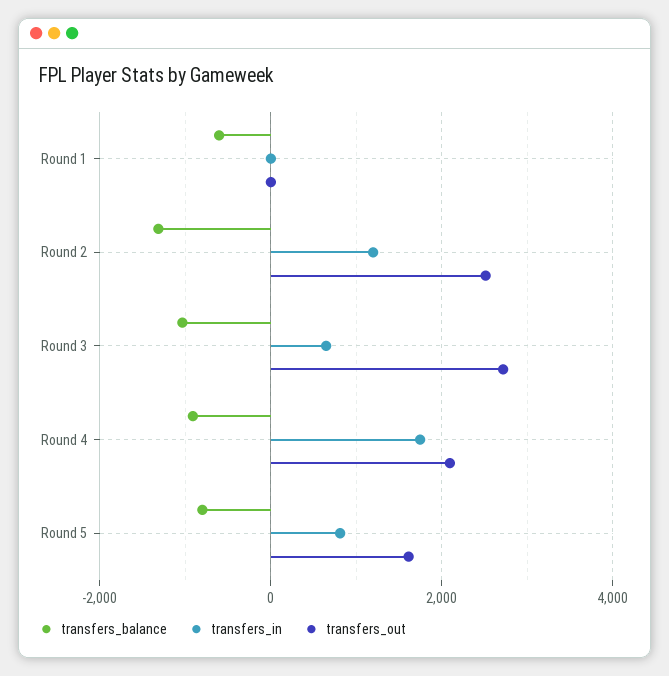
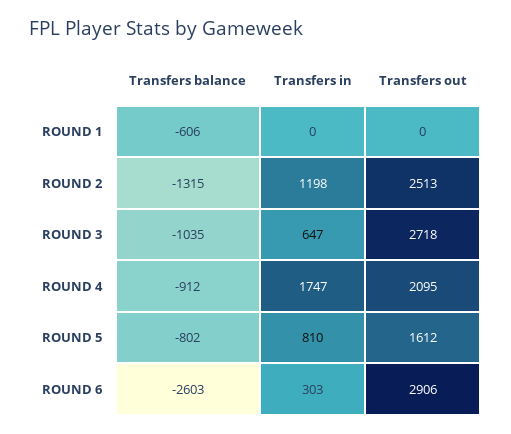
  {
    "transfers_balance": {
      "Round 1": -606,
      "Round 2": -1315,
      "Round 3": -1035,
      "Round 4": -912,
-     "Round 5": -802
+     "Round 5": -802,
+     "ROUND 6": -2603
    },
    "transfers_in": {
      "Round 1": 0,
      "Round 2": 1198,
      "Round 3": 647,
      "Round 4": 1747,
-     "Round 5": 810
+     "Round 5": 810,
+     "ROUND 6": 303
    },
    "transfers_out": {
      "Round 1": 0,
      "Round 2": 2513,
      "Round 3": 2718,
      "Round 4": 2095,
-     "Round 5": 1612
+     "Round 5": 1612,
+     "ROUND 6": 2906
    }
  }

